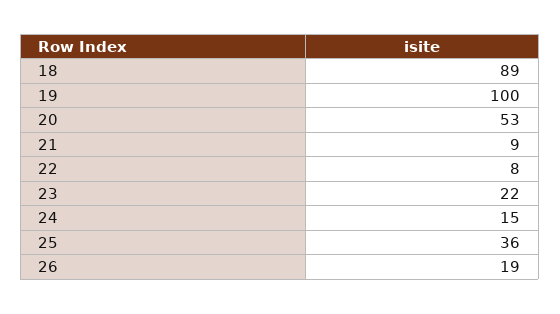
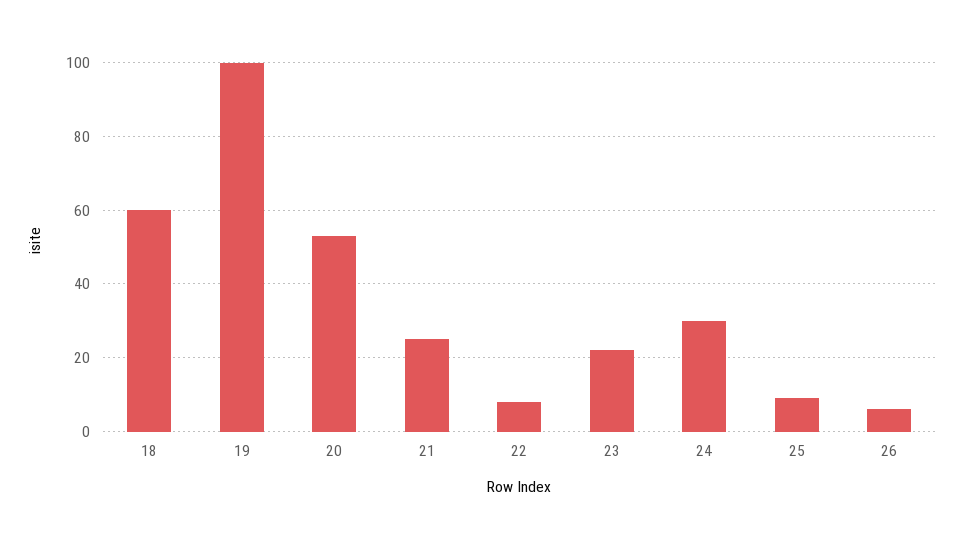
  {
-   "18": 89,
+   "18": 60,
    "19": 100,
    "20": 53,
-   "21": 9,
+   "21": 25,
    "22": 8,
    "23": 22,
-   "24": 15,
+   "24": 30,
-   "25": 36,
+   "25": 10,
-   "26": 19
+   "26": 5
  }

